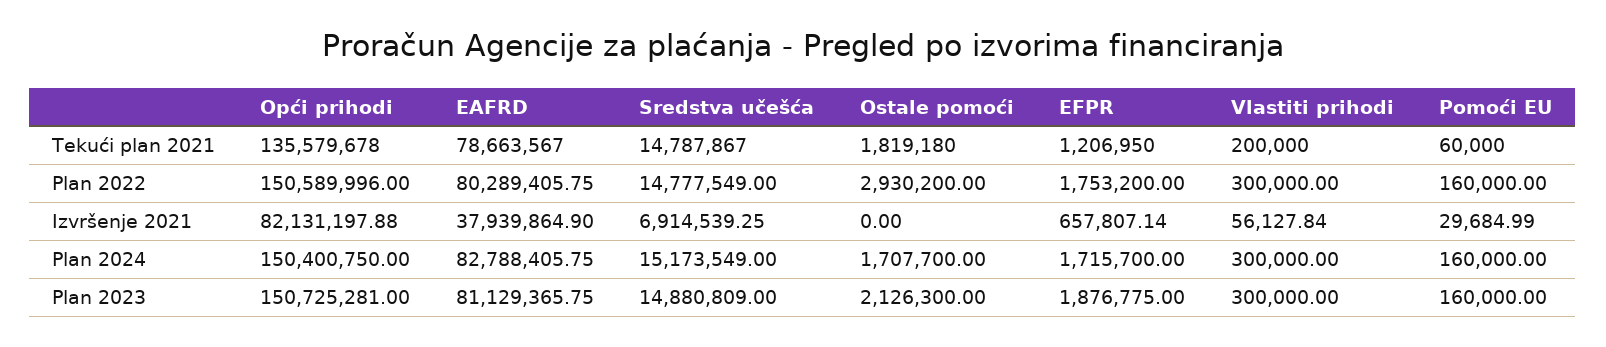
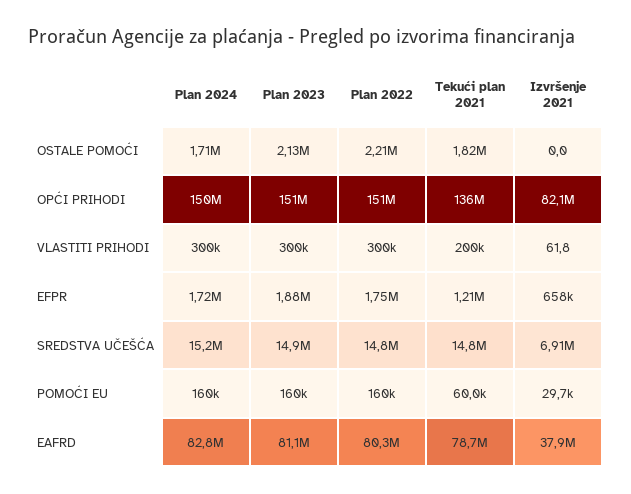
  {
    "Opći prihodi": {
      "Tekući plan 2021": 135579678,
      "Plan 2022": 150589996,
      "Izvršenje 2021": 82131197.88,
      "Plan 2024": 150400750,
      "Plan 2023": 150725281
    },
    "EAFRD": {
      "Tekući plan 2021": 78663567,
      "Plan 2022": 80289405.75,
      "Izvršenje 2021": 37939864.9,
      "Plan 2024": 82788405.75,
      "Plan 2023": 81129365.75
    },
    "Sredstva učešća": {
      "Tekući plan 2021": 14787867,
      "Plan 2022": 14777549,
      "Izvršenje 2021": 6914539.25,
      "Plan 2024": 15173549,
      "Plan 2023": 14880809
    },
    "Ostale pomoći": {
      "Tekući plan 2021": 1819180,
-     "Plan 2022": 2930200,
+     "Plan 2022": 2210000,
      "Izvršenje 2021": 0,
      "Plan 2024": 1707700,
      "Plan 2023": 2126300
    },
    "EFPR": {
      "Tekući plan 2021": 1206950,
      "Plan 2022": 1753200,
      "Izvršenje 2021": 657807.14,
      "Plan 2024": 1715700,
      "Plan 2023": 1876775
    },
    "Vlastiti prihodi": {
      "Tekući plan 2021": 200000,
      "Plan 2022": 300000,
-     "Izvršenje 2021": 56127.84,
+     "Izvršenje 2021": 61.8,
      "Plan 2024": 300000,
      "Plan 2023": 300000
    },
    "Pomoći EU": {
      "Tekući plan 2021": 60000,
      "Plan 2022": 160000,
      "Izvršenje 2021": 29684.99,
      "Plan 2024": 160000,
      "Plan 2023": 160000
    }
  }

